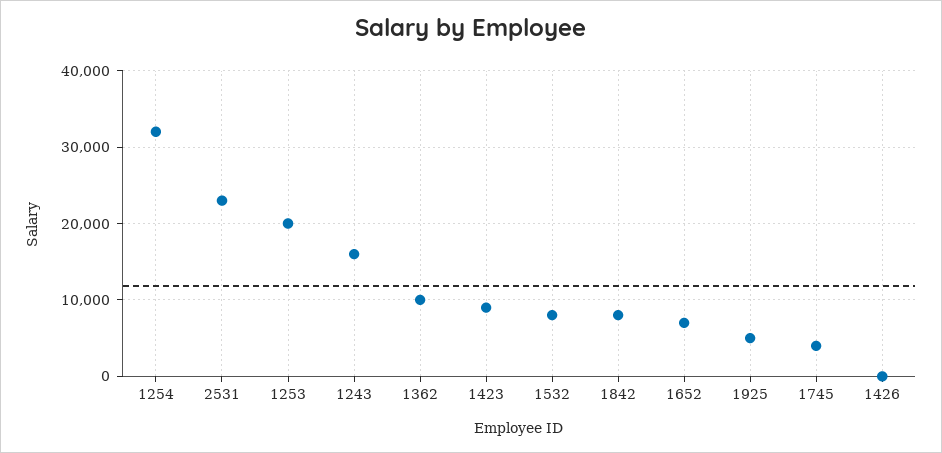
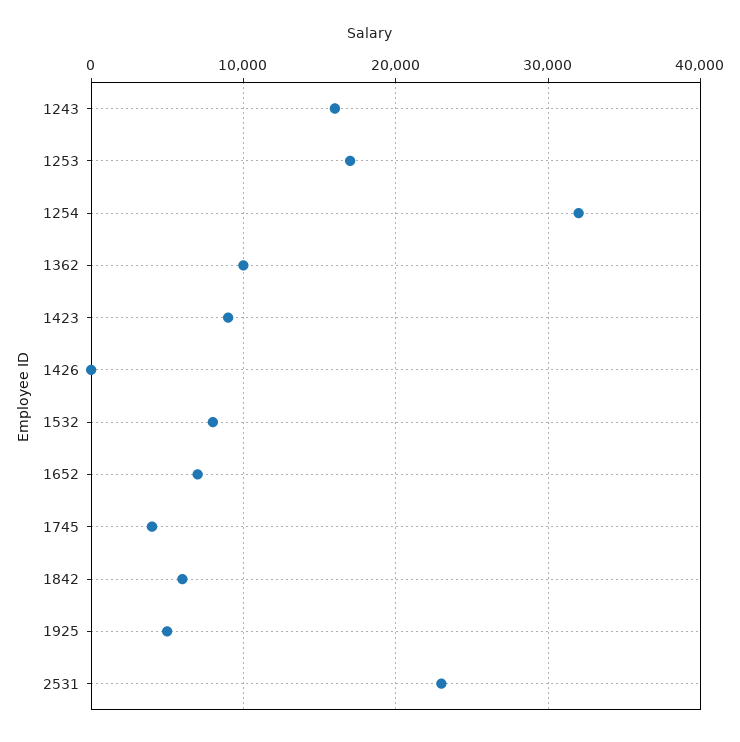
  {
    "1254": 32000,
    "2531": 23000,
-   "1253": 20000,
+   "1253": 17000,
    "1243": 16000,
    "1362": 10000,
    "1423": 9000,
    "1532": 8000,
-   "1842": 8000,
+   "1842": 6000,
    "1652": 7000,
    "1925": 5000,
    "1745": 4000,
    "1426": 0
  }

